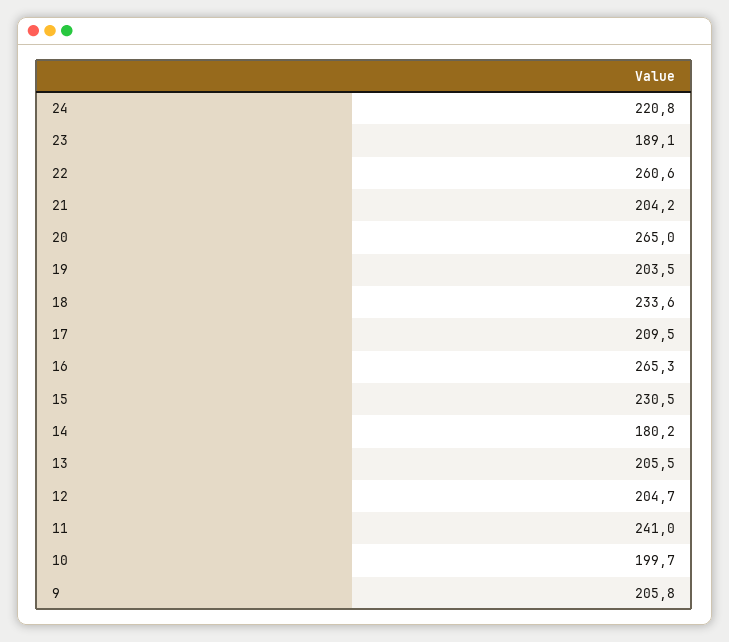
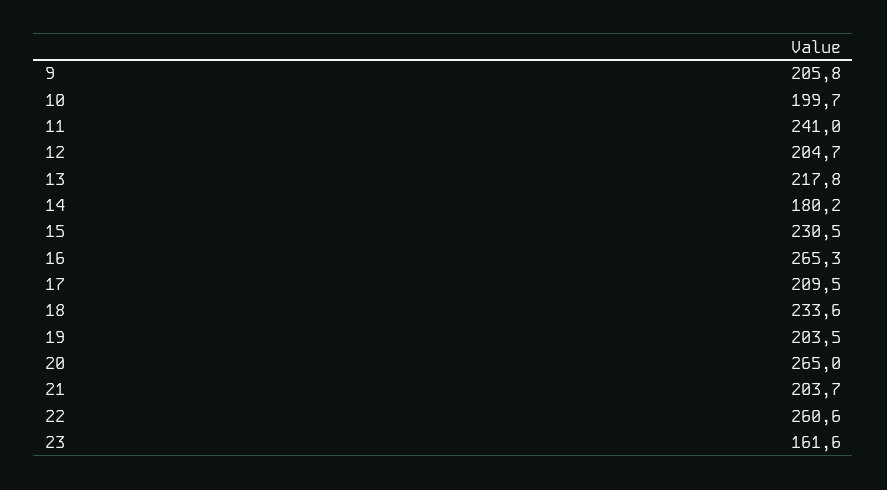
  {
-   "24": 220.8,
-   "23": 189.1,
+   "23": 161.6,
    "22": 260.6,
-   "21": 204.2,
+   "21": 203.7,
    "20": 265,
    "19": 203.5,
    "18": 233.6,
    "17": 209.5,
    "16": 265.3,
    "15": 230.5,
    "14": 180.2,
-   "13": 205.5,
+   "13": 217.8,
    "12": 204.7,
    "11": 241,
    "10": 199.7,
    "9": 205.8
  }

